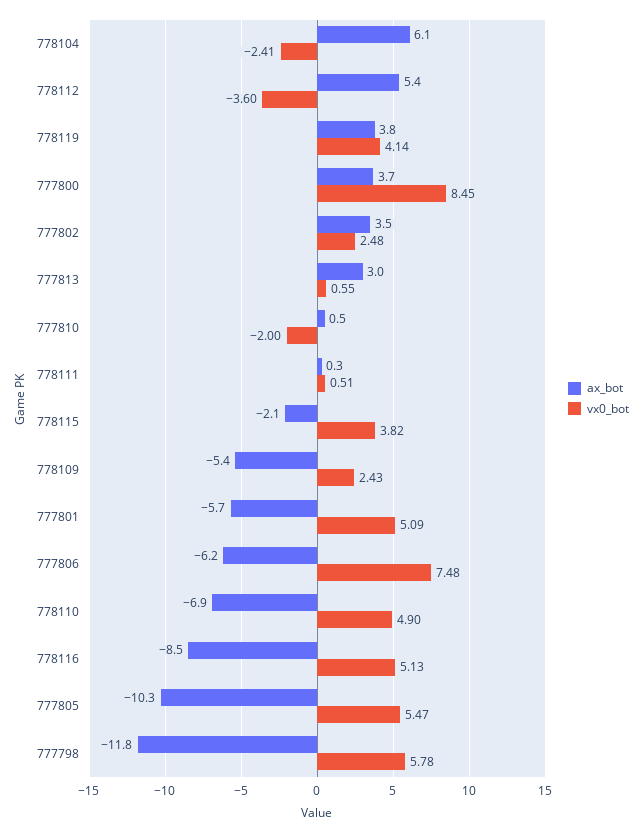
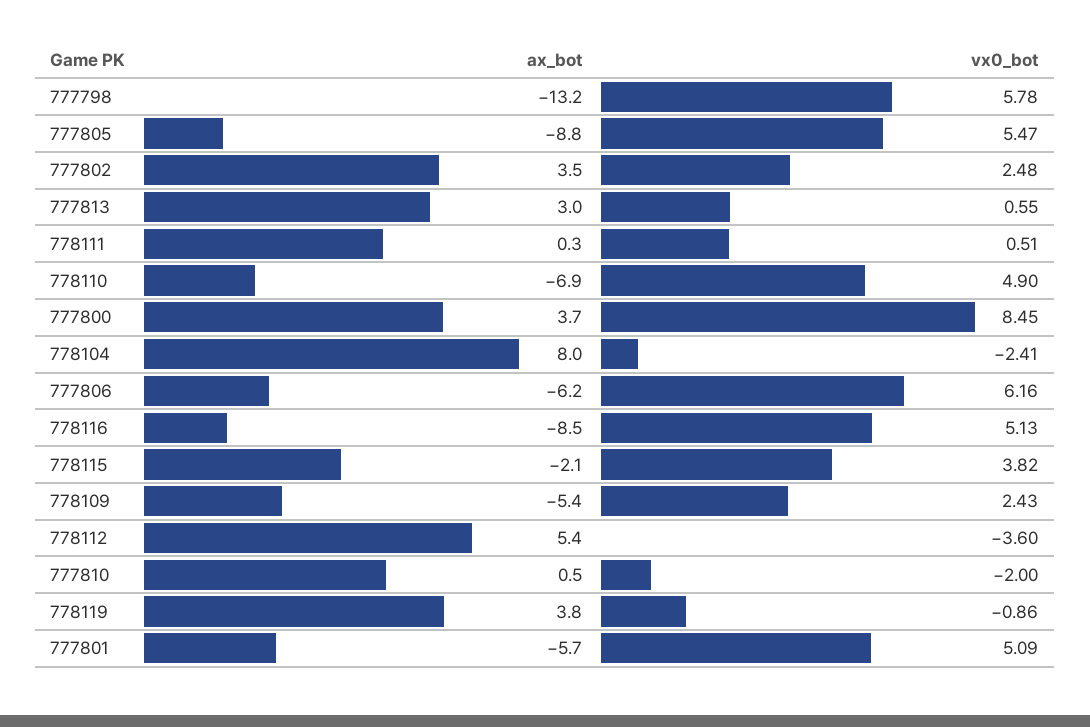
  {
    "ax_bot": {
-     "778104": 6.1,
+     "778104": 8,
      "778112": 5.4,
      "778119": 3.8,
      "777800": 3.7,
      "777802": 3.5,
      "777813": 3,
      "777810": 0.5,
      "778111": 0.3,
      "778115": -2.1,
      "778109": -5.4,
      "777801": -5.7,
      "777806": -6.2,
      "778110": -6.9,
      "778116": -8.5,
-     "777805": -10.3,
+     "777805": -8.8,
-     "777798": -11.8
+     "777798": -13.2
    },
    "vx0_bot": {
      "778104": -2.41,
      "778112": -3.6,
-     "778119": 4.14,
+     "778119": -0.86,
      "777800": 8.45,
      "777802": 2.48,
      "777813": 0.55,
      "777810": -2,
      "778111": 0.51,
      "778115": 3.82,
      "778109": 2.43,
      "777801": 5.09,
-     "777806": 7.48,
+     "777806": 6.16,
      "778110": 4.9,
      "778116": 5.13,
      "777805": 5.47,
      "777798": 5.78
    }
  }

